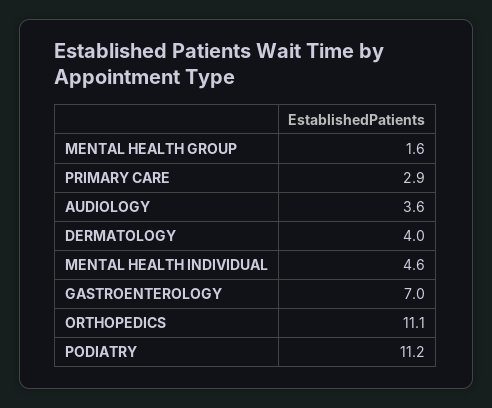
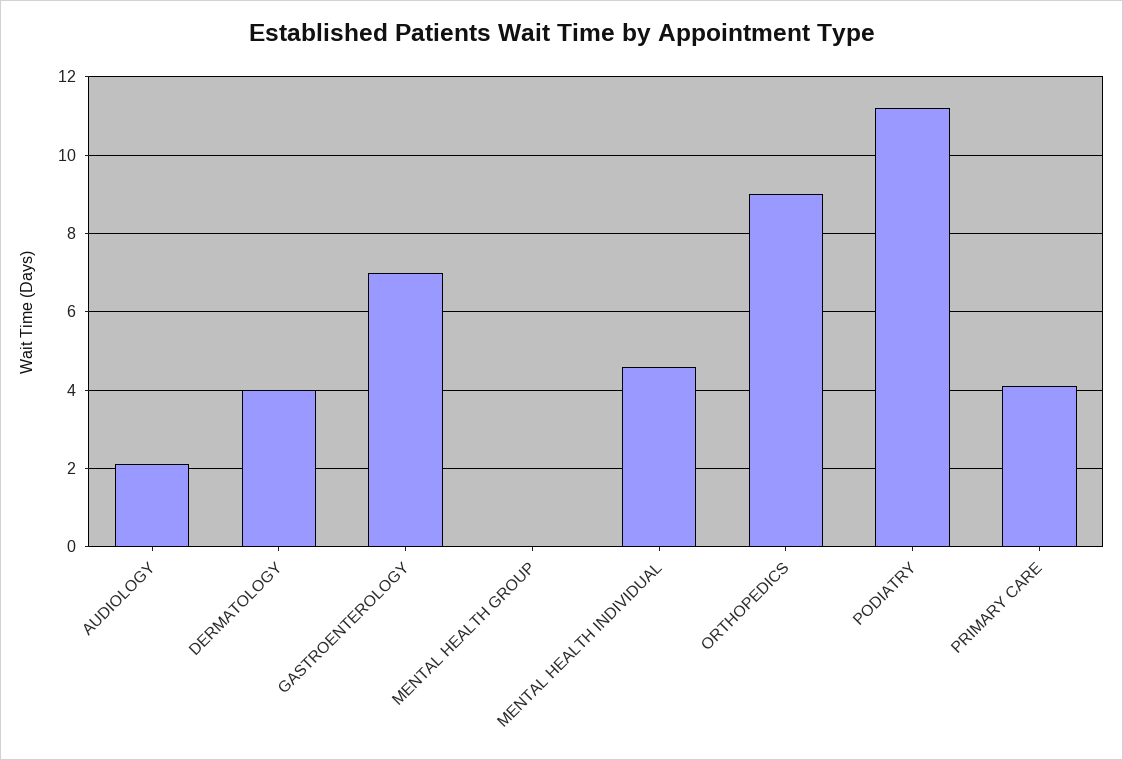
  {
-   "MENTAL HEALTH GROUP": 1.6,
+   "MENTAL HEALTH GROUP": 0,
-   "PRIMARY CARE": 2.9,
+   "PRIMARY CARE": 4,
-   "AUDIOLOGY": 3.6,
+   "AUDIOLOGY": 2,
    "DERMATOLOGY": 4,
    "MENTAL HEALTH INDIVIDUAL": 4.6,
    "GASTROENTEROLOGY": 7,
-   "ORTHOPEDICS": 11.1,
+   "ORTHOPEDICS": 9,
    "PODIATRY": 11.2
  }

